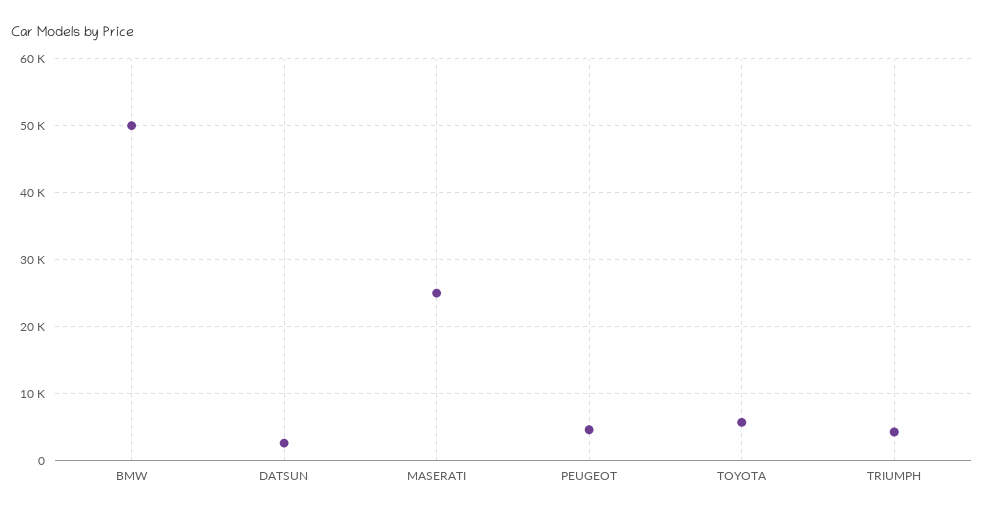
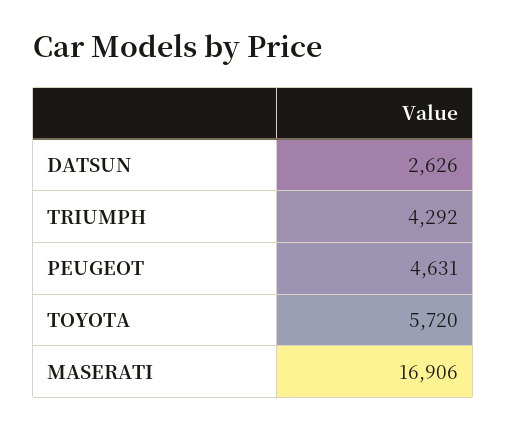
  {
-   "BMW": 50000,
    "DATSUN": 2626,
-   "MASERATI": 25000,
+   "MASERATI": 16906,
    "PEUGEOT": 4631,
    "TOYOTA": 5720,
    "TRIUMPH": 4292
  }

